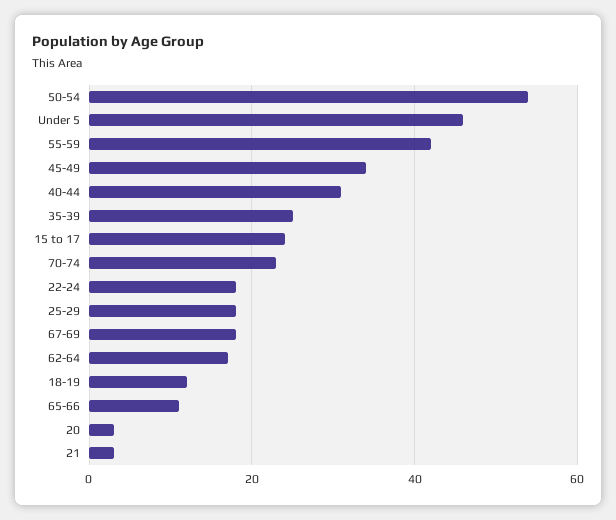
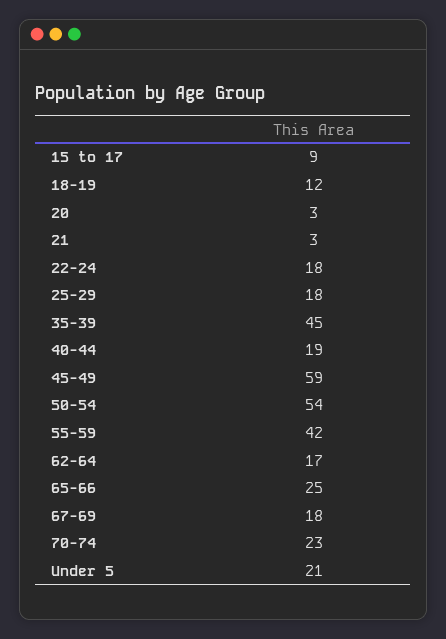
  {
    "50-54": 54,
-   "Under 5": 45,
+   "Under 5": 21,
    "55-59": 42,
-   "45-49": 35,
+   "45-49": 59,
-   "40-44": 30,
+   "40-44": 19,
-   "35-39": 25,
+   "35-39": 45,
-   "15 to 17": 25,
+   "15 to 17": 9,
    "70-74": 23,
    "22-24": 18,
    "25-29": 18,
    "67-69": 18,
    "62-64": 17,
    "18-19": 12,
-   "65-66": 10,
+   "65-66": 25,
    "20": 3,
    "21": 3
  }

